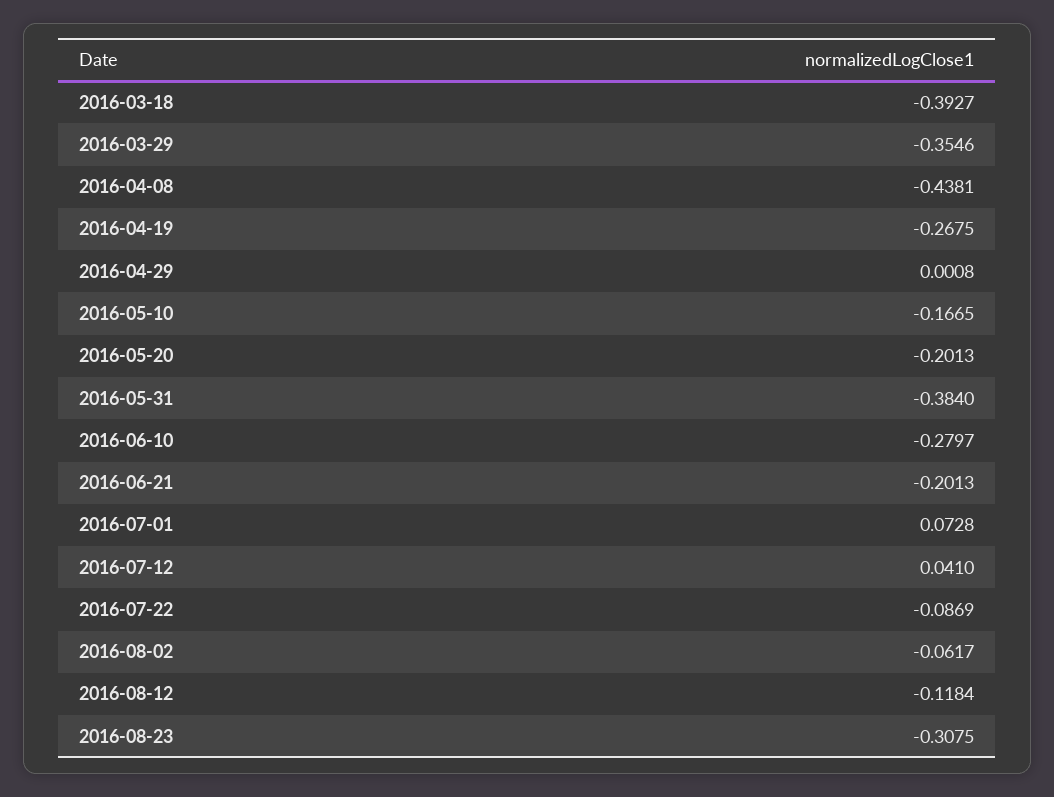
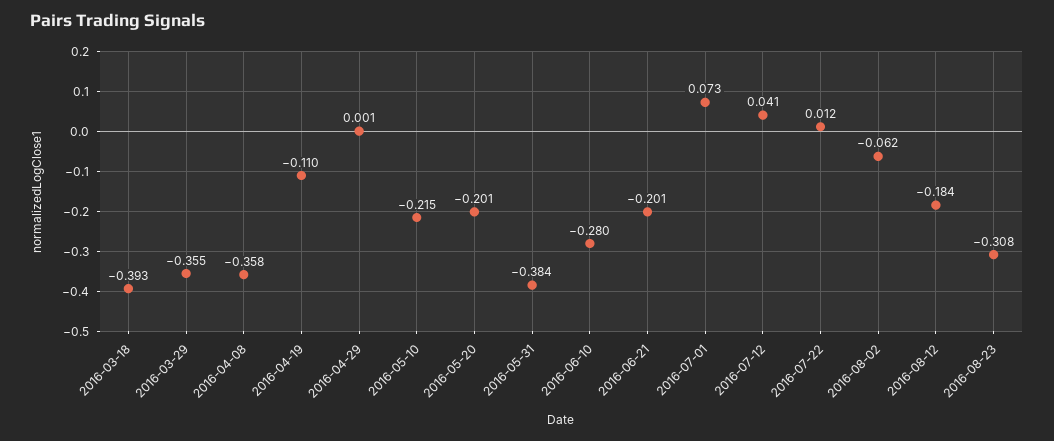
  {
    "2016-03-18": -0.3927,
    "2016-03-29": -0.3546,
-   "2016-04-08": -0.4381,
+   "2016-04-08": -0.358,
-   "2016-04-19": -0.2675,
+   "2016-04-19": -0.11,
    "2016-04-29": 0.0008,
-   "2016-05-10": -0.1665,
+   "2016-05-10": -0.215,
    "2016-05-20": -0.2013,
    "2016-05-31": -0.384,
    "2016-06-10": -0.2797,
    "2016-06-21": -0.2013,
    "2016-07-01": 0.0728,
    "2016-07-12": 0.041,
-   "2016-07-22": -0.0869,
+   "2016-07-22": 0.012,
    "2016-08-02": -0.0617,
-   "2016-08-12": -0.1184,
+   "2016-08-12": -0.184,
    "2016-08-23": -0.3075
  }

